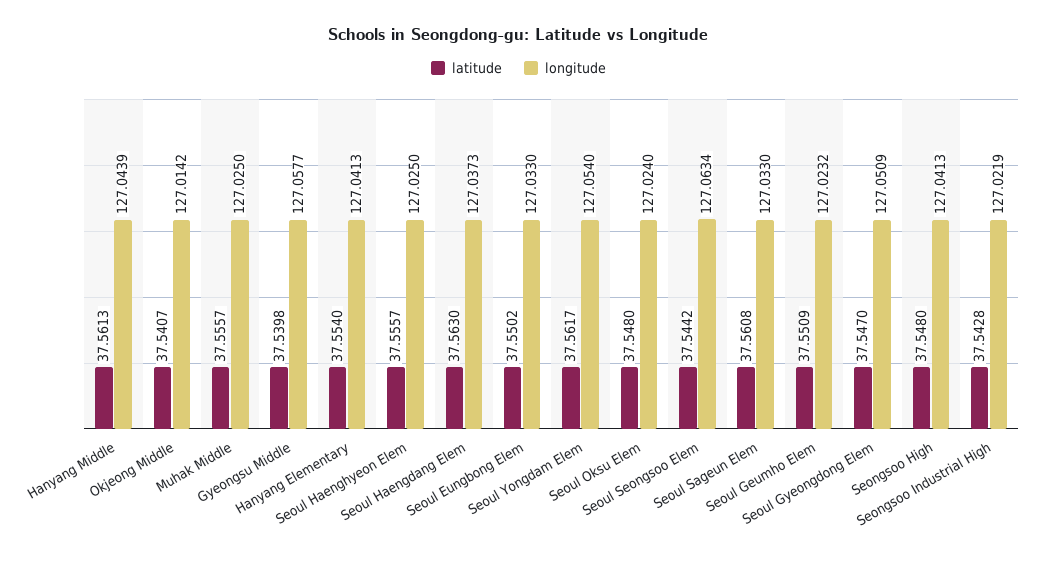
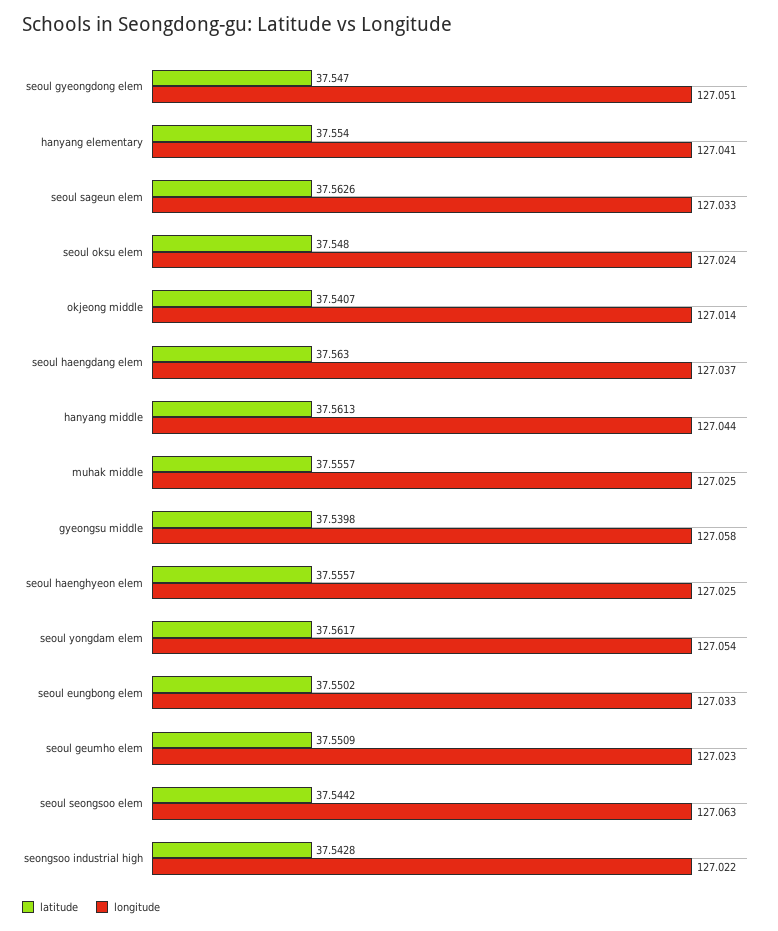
  {
    "latitude": {
      "Hanyang Middle": 37.5613,
      "Okjeong Middle": 37.5407,
      "Muhak Middle": 37.5557,
      "Gyeongsu Middle": 37.5398,
      "Hanyang Elementary": 37.554,
      "Seoul Haenghyeon Elem": 37.5557,
      "Seoul Haengdang Elem": 37.563,
      "Seoul Eungbong Elem": 37.5502,
      "Seoul Yongdam Elem": 37.5617,
      "Seoul Oksu Elem": 37.548,
      "Seoul Seongsoo Elem": 37.5442,
-     "Seoul Sageun Elem": 37.5608,
+     "Seoul Sageun Elem": 37.5626,
      "Seoul Geumho Elem": 37.5509,
      "Seoul Gyeongdong Elem": 37.547,
-     "Seongsoo High": 37.548,
      "Seongsoo Industrial High": 37.5428
    },
    "longitude": {
      "Hanyang Middle": 127.0439,
      "Okjeong Middle": 127.0142,
      "Muhak Middle": 127.025,
      "Gyeongsu Middle": 127.0577,
      "Hanyang Elementary": 127.0413,
      "Seoul Haenghyeon Elem": 127.025,
      "Seoul Haengdang Elem": 127.0373,
      "Seoul Eungbong Elem": 127.033,
      "Seoul Yongdam Elem": 127.054,
      "Seoul Oksu Elem": 127.024,
      "Seoul Seongsoo Elem": 127.0634,
      "Seoul Sageun Elem": 127.033,
      "Seoul Geumho Elem": 127.0232,
      "Seoul Gyeongdong Elem": 127.0509,
-     "Seongsoo High": 127.0413,
      "Seongsoo Industrial High": 127.0219
    }
  }

